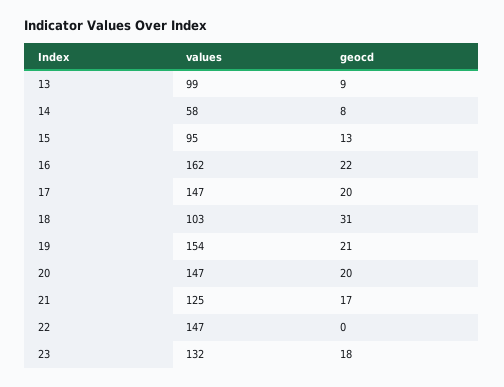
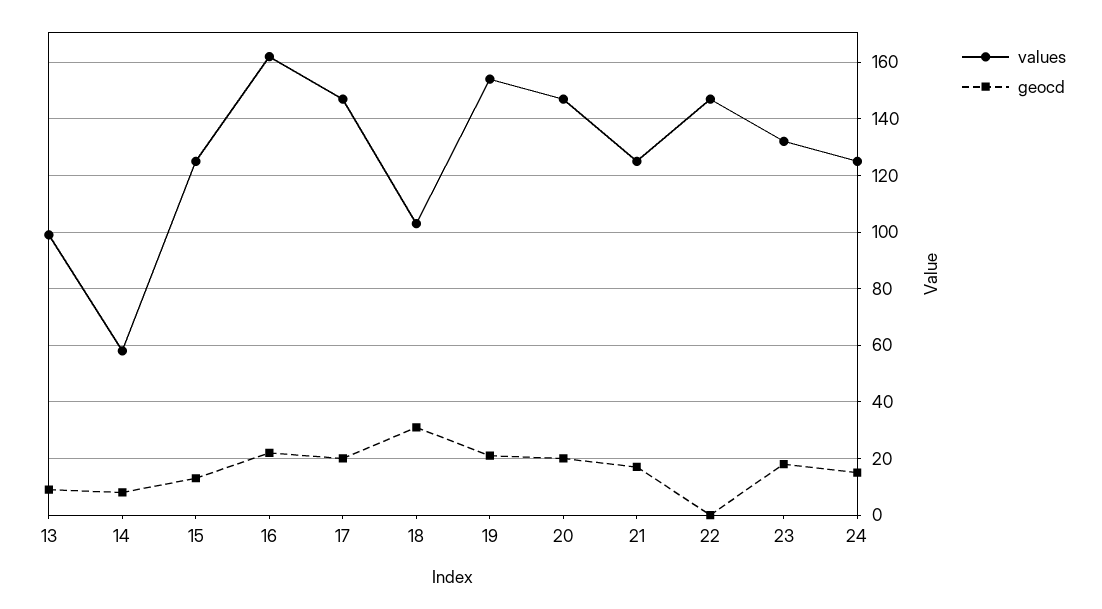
  {
    "values": {
      "13": 99,
      "14": 58,
-     "15": 95,
+     "15": 125,
      "16": 162,
      "17": 147,
      "18": 103,
      "19": 154,
      "20": 147,
      "21": 125,
      "22": 147,
-     "23": 132
+     "23": 132,
+     "24": 125
    },
    "geocd": {
      "13": 9,
      "14": 8,
      "15": 13,
      "16": 22,
      "17": 20,
      "18": 31,
      "19": 21,
      "20": 20,
      "21": 17,
      "22": 0,
-     "23": 18
+     "23": 18,
+     "24": 15
    }
  }

